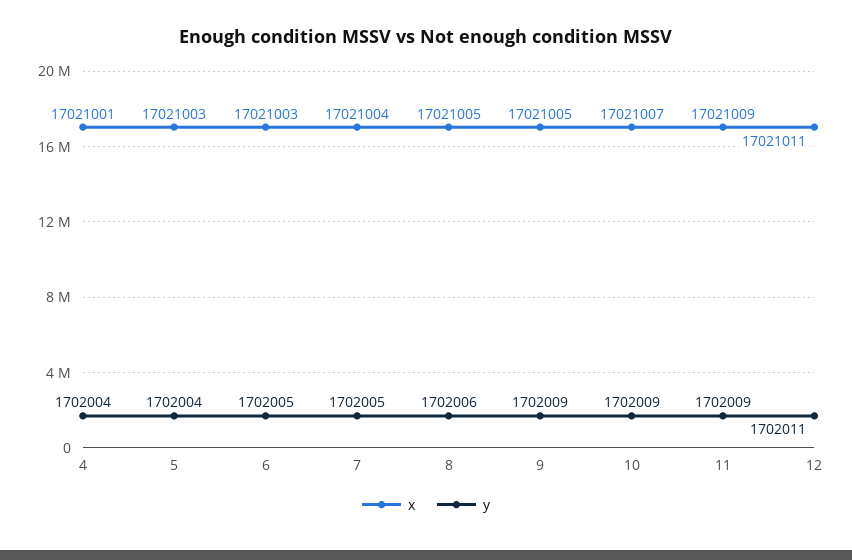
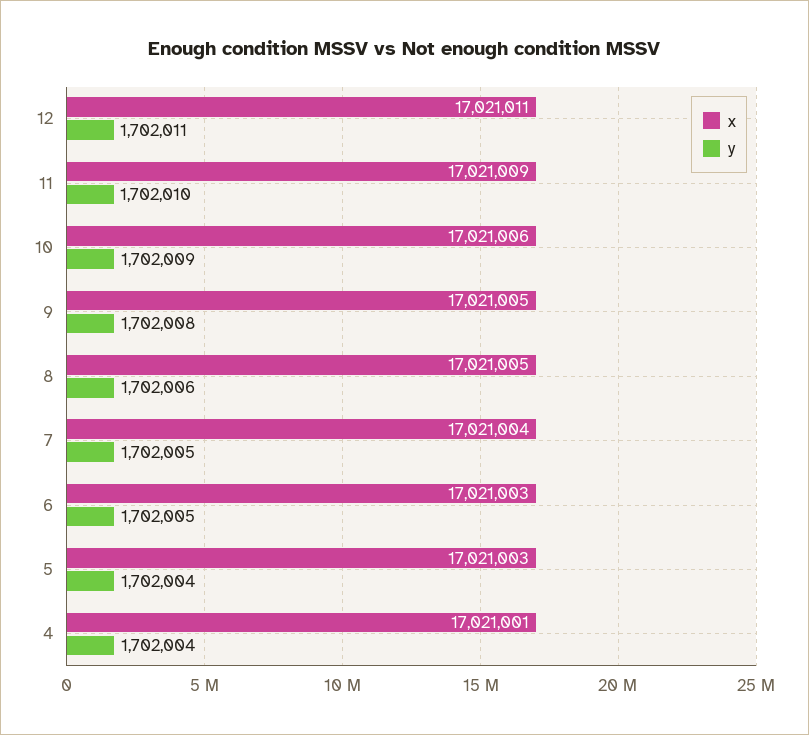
  {
    "x": {
      "4": 17021001,
      "5": 17021003,
      "6": 17021003,
      "7": 17021004,
      "8": 17021005,
      "9": 17021005,
-     "10": 17021007,
+     "10": 17021006,
      "11": 17021009,
      "12": 17021011
    },
    "y": {
      "4": 1702004,
      "5": 1702004,
      "6": 1702005,
      "7": 1702005,
      "8": 1702006,
-     "9": 1702009,
+     "9": 1702008,
      "10": 1702009,
-     "11": 1702009,
+     "11": 1702010,
      "12": 1702011
    }
  }

